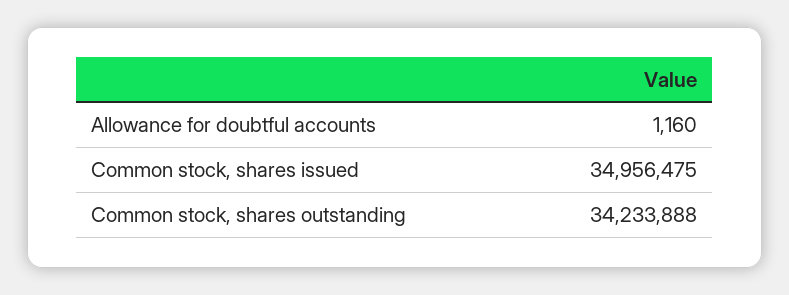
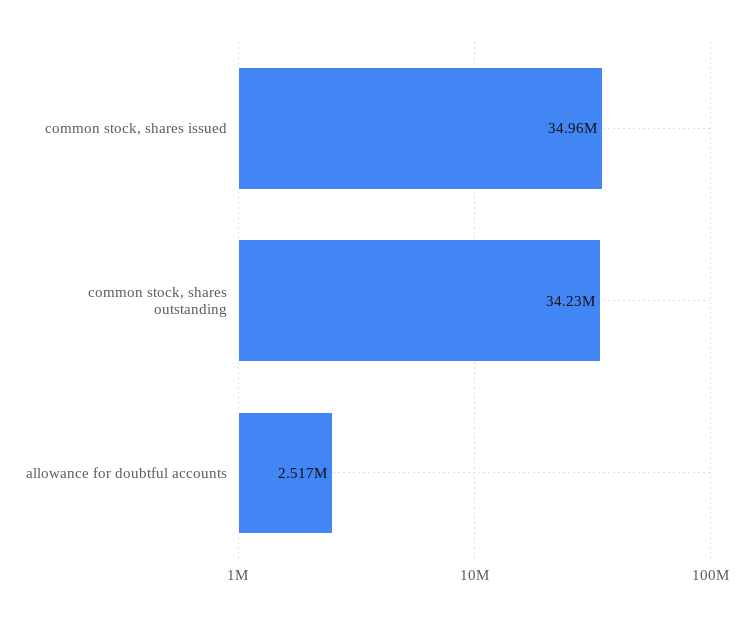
  {
-   "Allowance for doubtful accounts": 1160,
+   "Allowance for doubtful accounts": 2517000,
    "Common stock, shares issued": 34956475,
    "Common stock, shares outstanding": 34233888
  }

